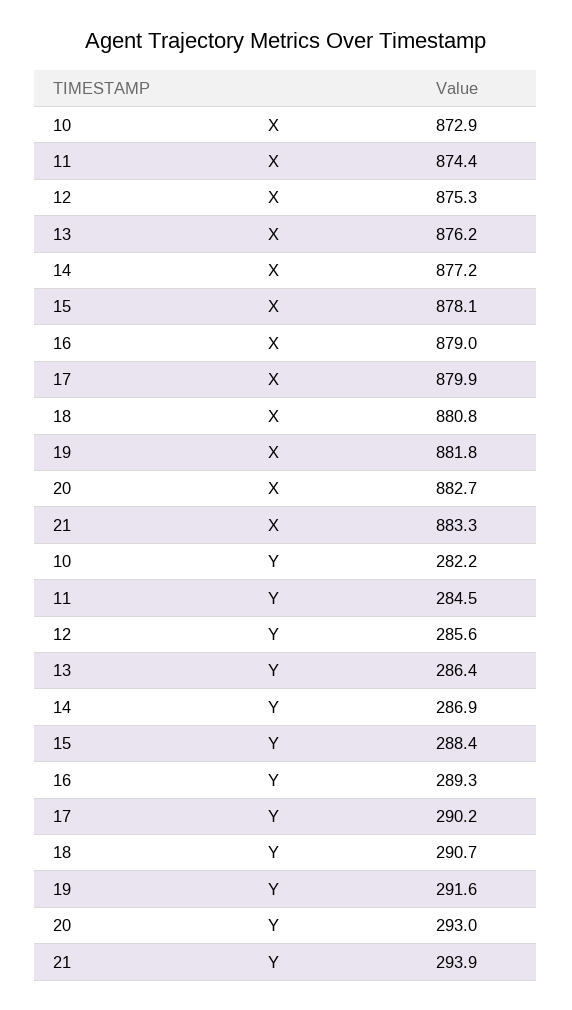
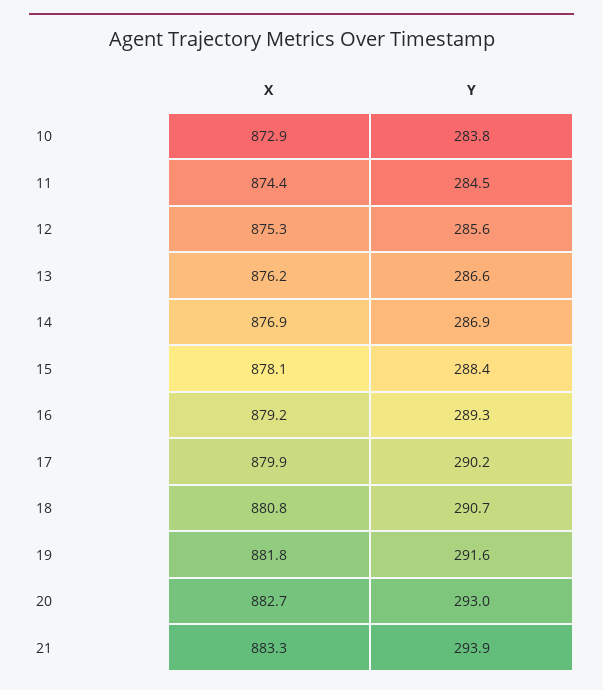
  {
    "10": {
      "X": 872.9,
-     "Y": 282.2
+     "Y": 283.8
    },
    "11": {
      "X": 874.4,
      "Y": 284.5
    },
    "12": {
      "X": 875.3,
      "Y": 285.6
    },
    "13": {
      "X": 876.2,
-     "Y": 286.4
+     "Y": 286.6
    },
    "14": {
-     "X": 877.2,
+     "X": 876.9,
      "Y": 286.9
    },
    "15": {
      "X": 878.1,
      "Y": 288.4
    },
    "16": {
-     "X": 879,
+     "X": 879.2,
      "Y": 289.3
    },
    "17": {
      "X": 879.9,
      "Y": 290.2
    },
    "18": {
      "X": 880.8,
      "Y": 290.7
    },
    "19": {
      "X": 881.8,
      "Y": 291.6
    },
    "20": {
      "X": 882.7,
      "Y": 293
    },
    "21": {
      "X": 883.3,
      "Y": 293.9
    }
  }

